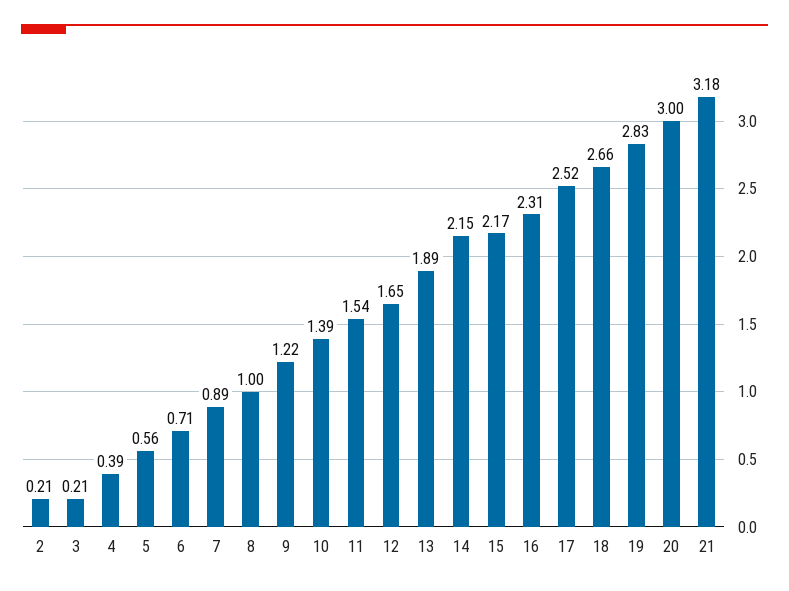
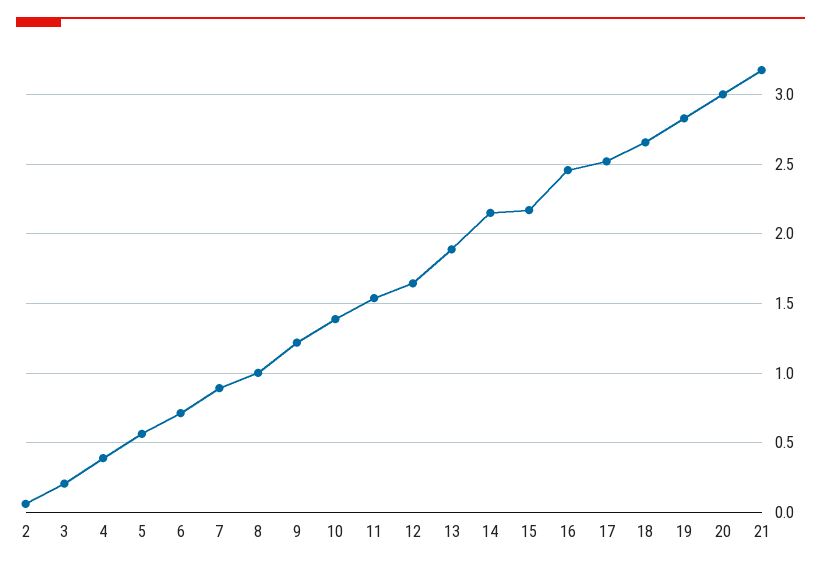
  {
-   "2": 0.21,
+   "2": 0.05,
    "3": 0.21,
    "4": 0.39,
    "5": 0.56,
    "6": 0.71,
    "7": 0.89,
    "8": 1,
    "9": 1.22,
    "10": 1.39,
    "11": 1.54,
    "12": 1.65,
    "13": 1.89,
    "14": 2.15,
    "15": 2.17,
-   "16": 2.31,
+   "16": 2.45,
    "17": 2.52,
    "18": 2.66,
    "19": 2.83,
    "20": 3,
    "21": 3.18
  }

